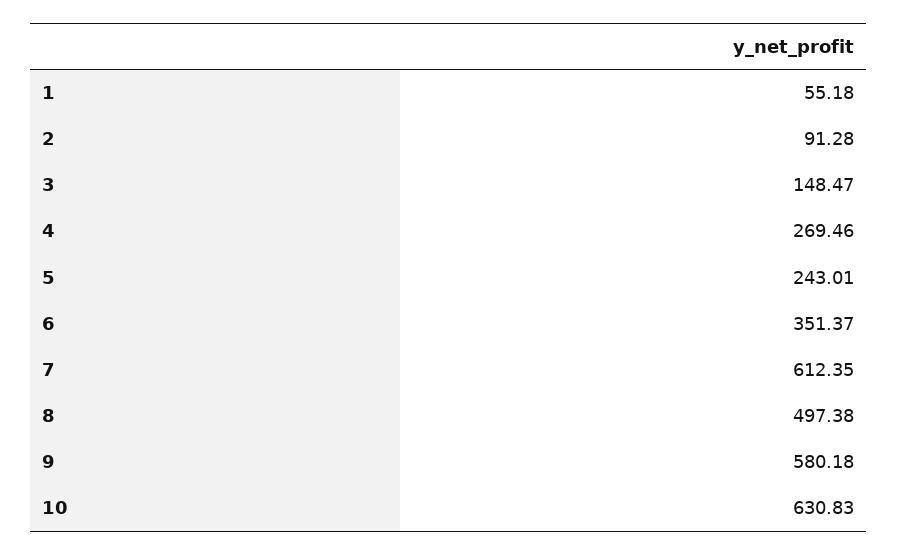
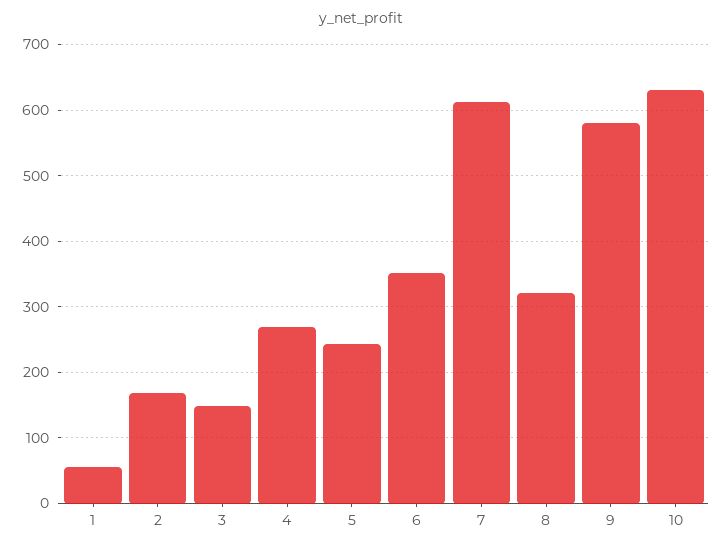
  {
    "1": 55.18,
-   "2": 91.28,
+   "2": 170,
    "3": 148.47,
    "4": 269.46,
    "5": 243.01,
    "6": 351.37,
    "7": 612.35,
-   "8": 497.38,
+   "8": 320,
    "9": 580.18,
    "10": 630.83
  }

